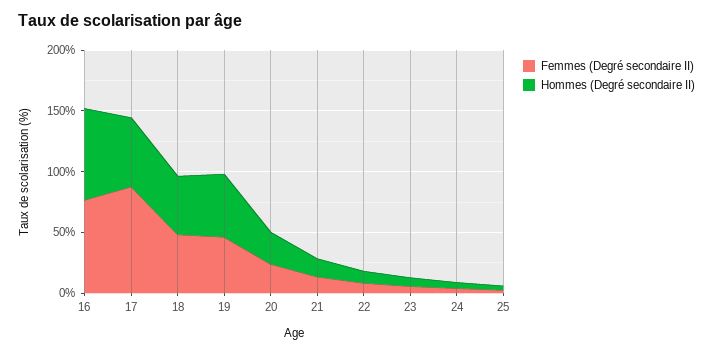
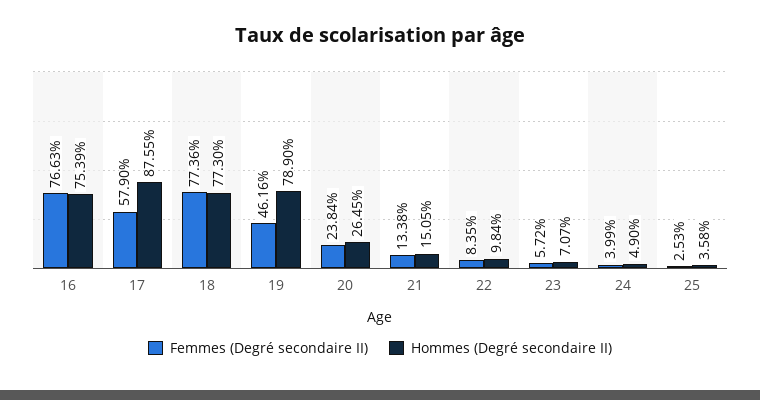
  {
    "Femmes (Degré secondaire II)": {
      "16": 76.63,
-     "17": 90,
+     "17": 57.9,
-     "18": 50,
+     "18": 77.36,
      "19": 46.16,
      "20": 23.84,
      "21": 13.38,
      "22": 8.35,
      "23": 5.72,
      "24": 3.99,
      "25": 2.53
    },
    "Hommes (Degré secondaire II)": {
      "16": 75.39,
-     "17": 60,
+     "17": 87.55,
-     "18": 50,
+     "18": 77.3,
-     "19": 50,
+     "19": 78.9,
      "20": 26.45,
      "21": 15.05,
      "22": 9.84,
      "23": 7.07,
      "24": 4.9,
      "25": 3.58
    }
  }

